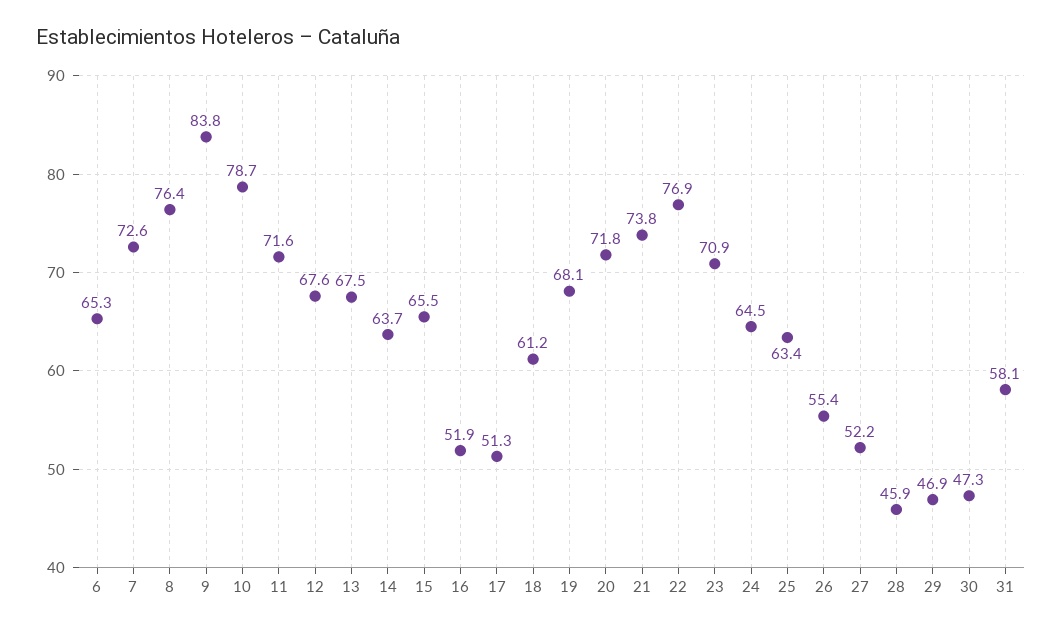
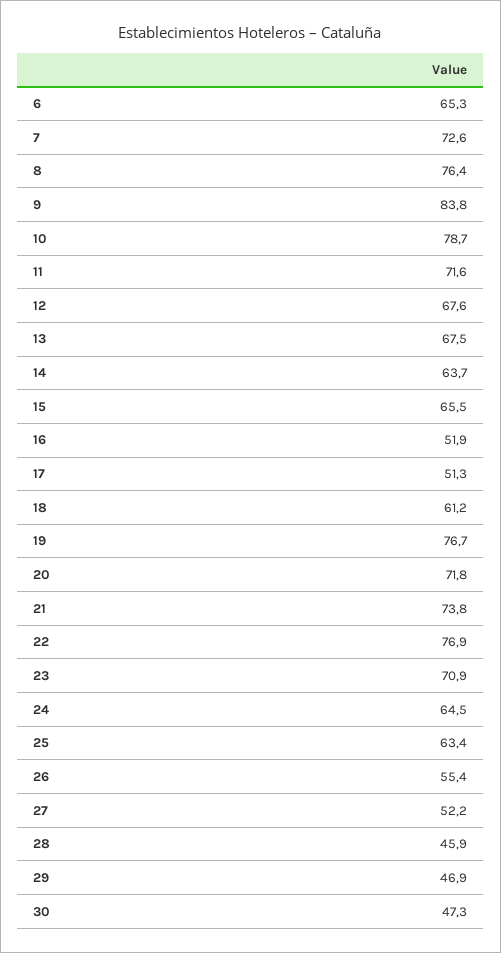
  {
    "6": 65.3,
    "7": 72.6,
    "8": 76.4,
    "9": 83.8,
    "10": 78.7,
    "11": 71.6,
    "12": 67.6,
    "13": 67.5,
    "14": 63.7,
    "15": 65.5,
    "16": 51.9,
    "17": 51.3,
    "18": 61.2,
-   "19": 68.1,
+   "19": 76.7,
    "20": 71.8,
    "21": 73.8,
    "22": 76.9,
    "23": 70.9,
    "24": 64.5,
    "25": 63.4,
    "26": 55.4,
    "27": 52.2,
    "28": 45.9,
    "29": 46.9,
-   "30": 47.3,
+   "30": 47.3
-   "31": 58.1
  }

